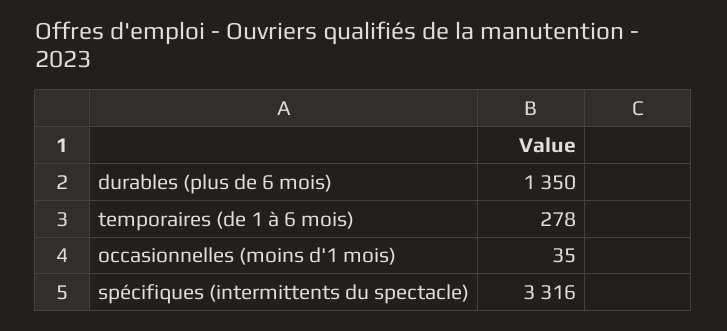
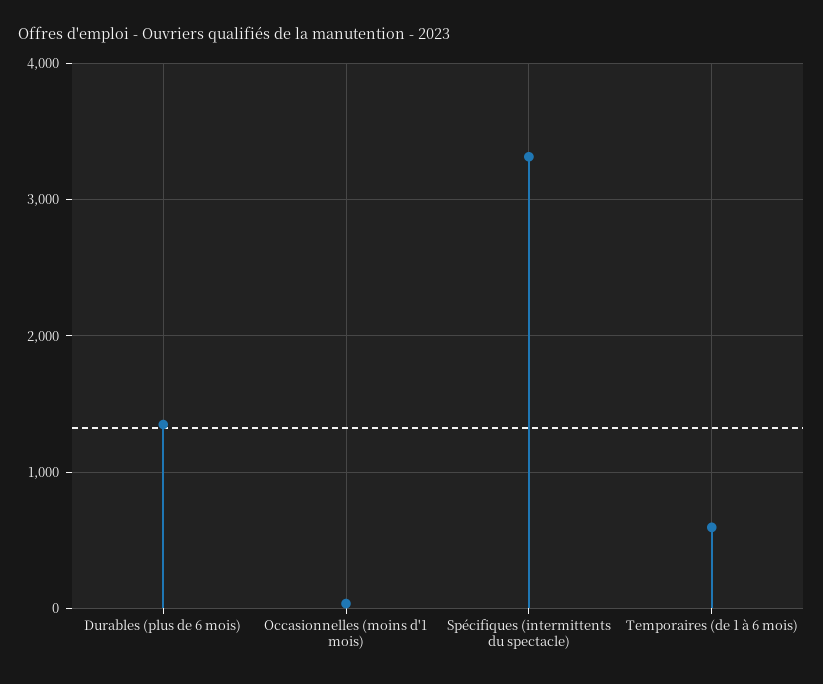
  {
    "durables (plus de 6 mois)": 1350,
-   "temporaires (de 1 à 6 mois)": 278,
+   "temporaires (de 1 à 6 mois)": 600,
    "occasionnelles (moins d'1 mois)": 35,
    "spécifiques (intermittents du spectacle)": 3316
  }

